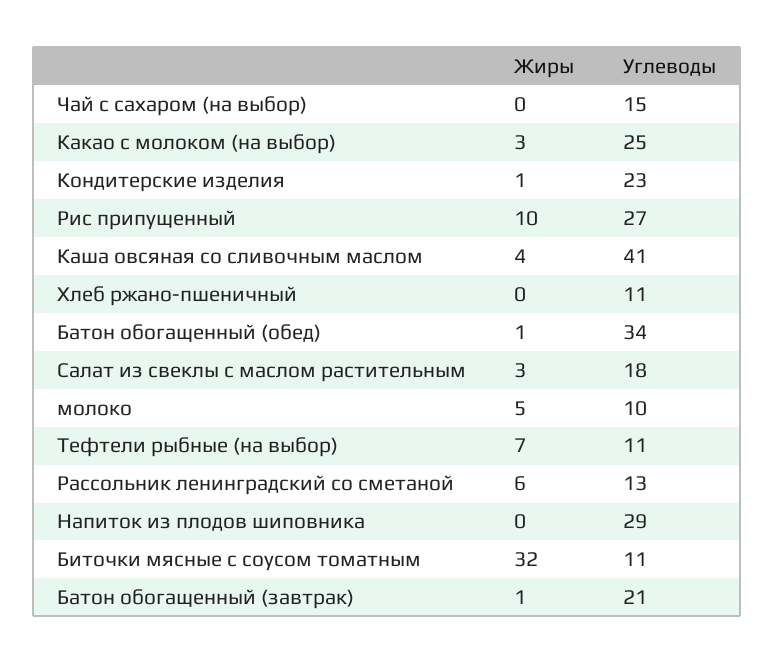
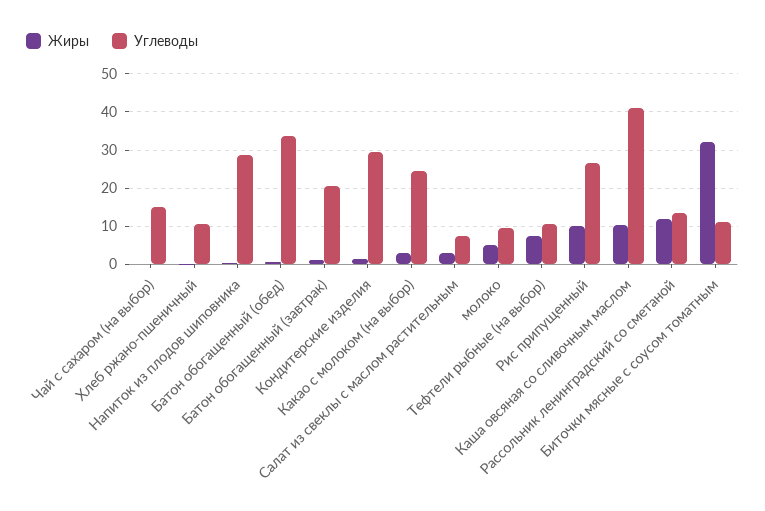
  {
    "Жиры": {
      "Чай с сахаром (на выбор)": 0,
      "Какао с молоком (на выбор)": 3,
      "Кондитерские изделия": 1,
      "Рис припущенный": 10,
-     "Каша овсяная со сливочным маслом": 4,
+     "Каша овсяная со сливочным маслом": 10,
      "Хлеб ржано-пшеничный": 0,
      "Батон обогащенный (обед)": 1,
      "Салат из свеклы с маслом растительным": 3,
      "молоко": 5,
      "Тефтели рыбные (на выбор)": 7,
-     "Рассольник ленинградский со сметаной": 6,
+     "Рассольник ленинградский со сметаной": 12,
      "Напиток из плодов шиповника": 0,
      "Биточки мясные с соусом томатным": 32,
      "Батон обогащенный (завтрак)": 1
    },
    "Углеводы": {
      "Чай с сахаром (на выбор)": 15,
      "Какао с молоком (на выбор)": 25,
-     "Кондитерские изделия": 23,
+     "Кондитерские изделия": 30,
      "Рис припущенный": 27,
      "Каша овсяная со сливочным маслом": 41,
      "Хлеб ржано-пшеничный": 11,
      "Батон обогащенный (обед)": 34,
-     "Салат из свеклы с маслом растительным": 18,
+     "Салат из свеклы с маслом растительным": 8,
      "молоко": 10,
      "Тефтели рыбные (на выбор)": 11,
      "Рассольник ленинградский со сметаной": 13,
      "Напиток из плодов шиповника": 29,
      "Биточки мясные с соусом томатным": 11,
      "Батон обогащенный (завтрак)": 21
    }
  }

